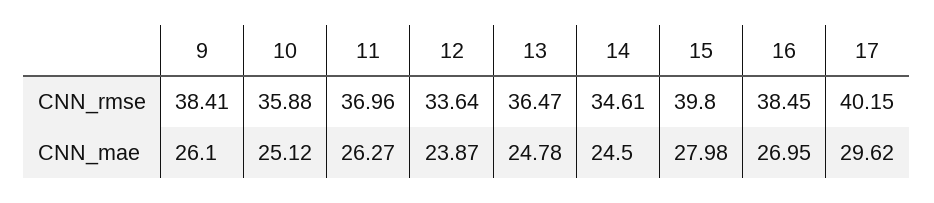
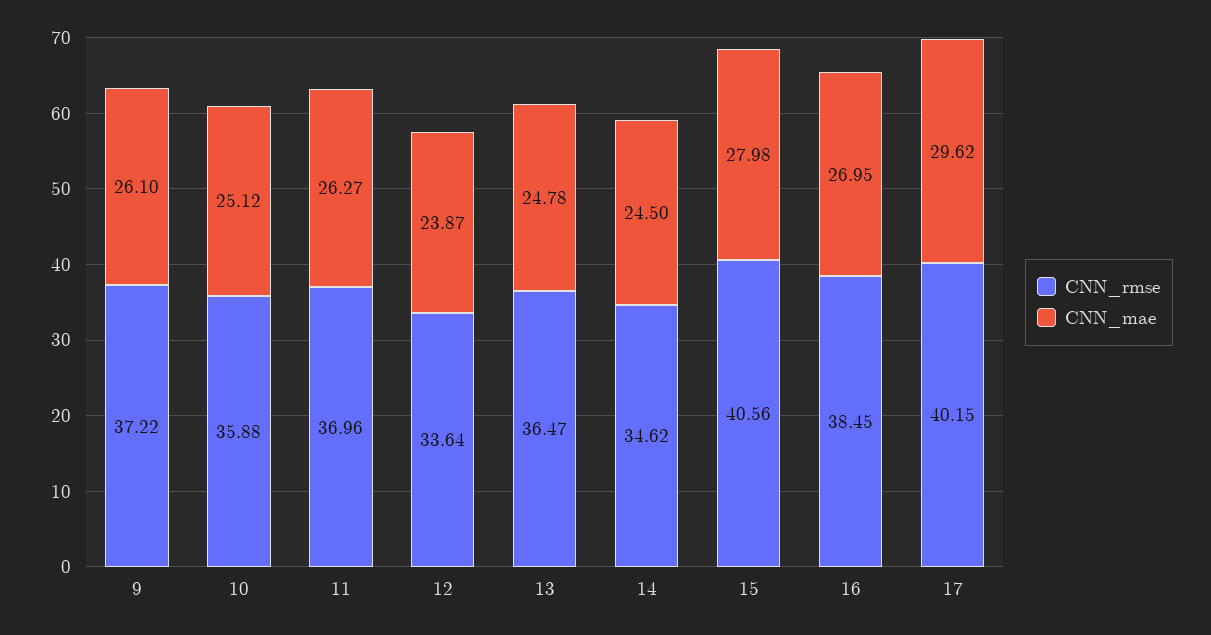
  {
    "CNN_rmse": {
-     "9": 38.41,
+     "9": 37.22,
      "10": 35.88,
      "11": 36.96,
      "12": 33.64,
      "13": 36.47,
-     "14": 34.61,
+     "14": 34.62,
-     "15": 39.8,
+     "15": 40.56,
      "16": 38.45,
      "17": 40.15
    },
    "CNN_mae": {
      "9": 26.1,
      "10": 25.12,
      "11": 26.27,
      "12": 23.87,
      "13": 24.78,
      "14": 24.5,
      "15": 27.98,
      "16": 26.95,
      "17": 29.62
    }
  }

